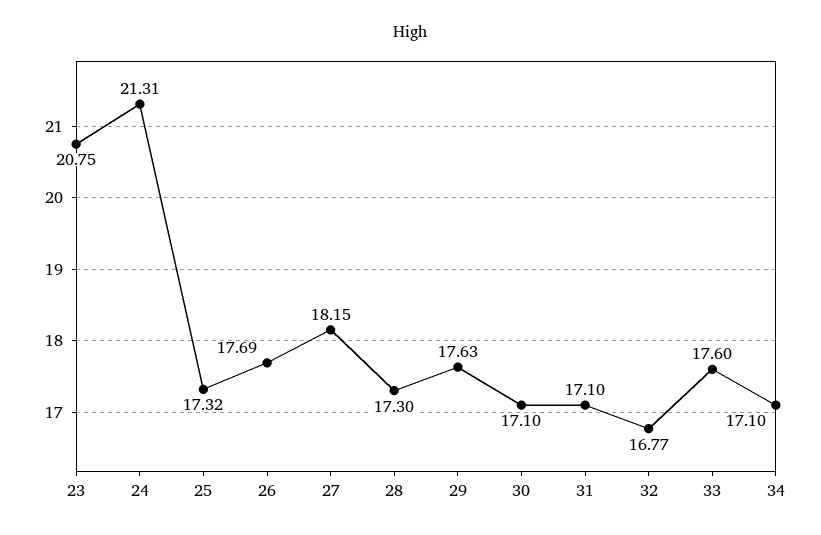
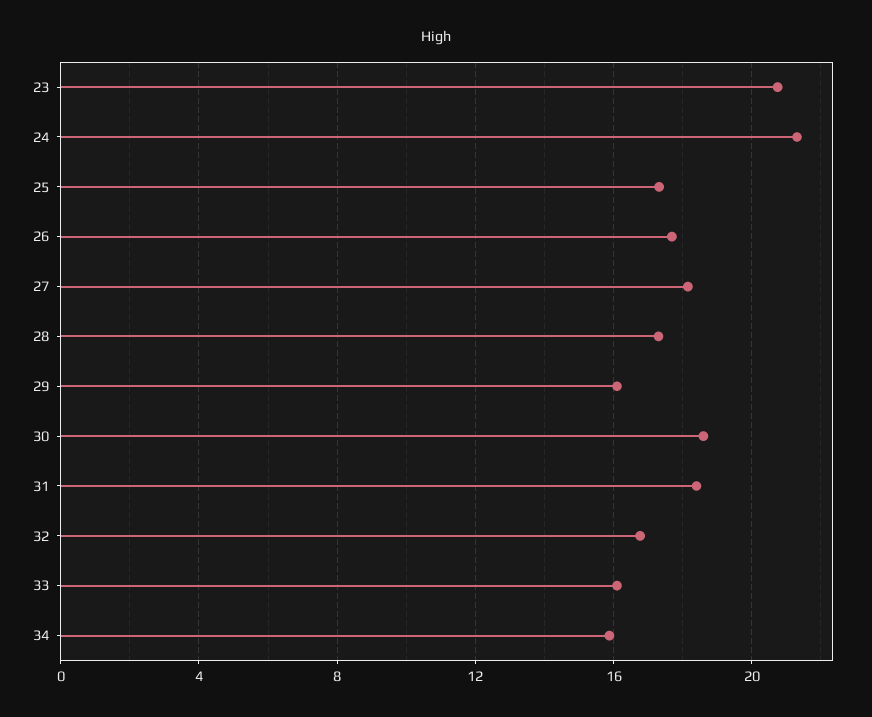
  {
    "23": 20.75,
    "24": 21.31,
    "25": 17.32,
    "26": 17.69,
    "27": 18.15,
    "28": 17.3,
-   "29": 17.63,
+   "29": 16,
-   "30": 17.1,
+   "30": 18.5,
-   "31": 17.1,
+   "31": 18.5,
    "32": 16.77,
-   "33": 17.6,
+   "33": 16,
-   "34": 17.1
+   "34": 16
  }

